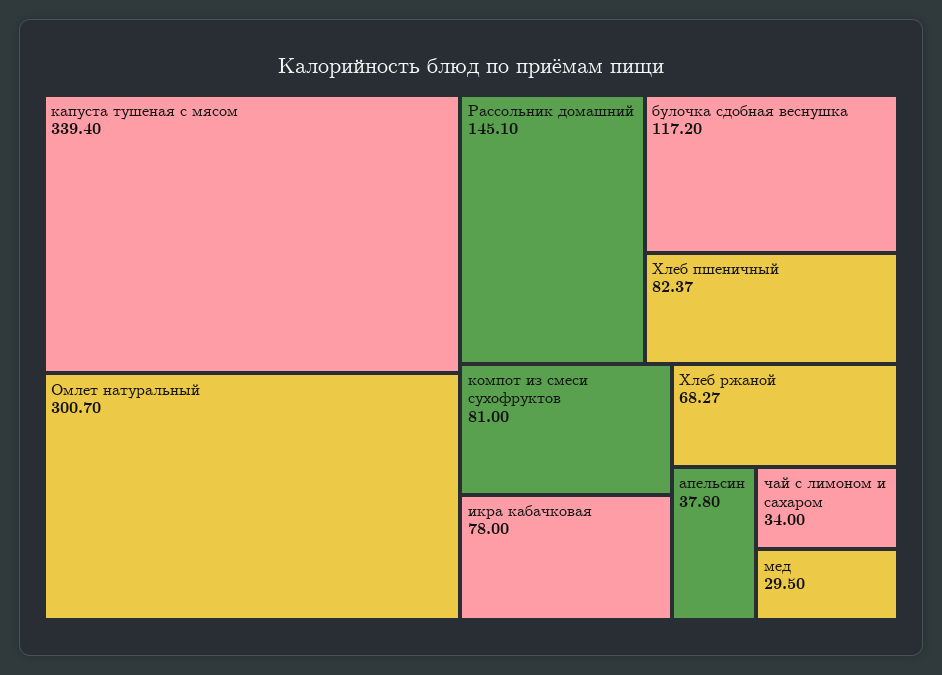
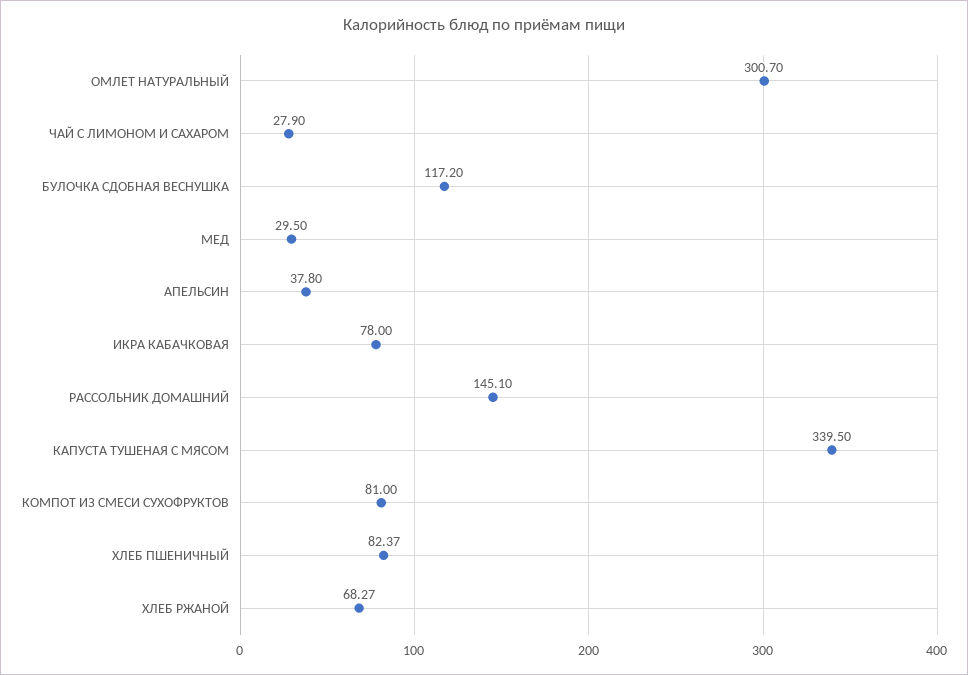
  {
-   "капуста тушеная с мясом": 339.4,
+   "капуста тушеная с мясом": 339.5,
    "Омлет натуральный": 300.7,
    "Рассольник домашний": 145.1,
    "булочка сдобная веснушка": 117.2,
    "Хлеб пшеничный": 82.37,
    "компот из смеси сухофруктов": 81,
    "икра кабачковая": 78,
    "Хлеб ржаной": 68.27,
    "апельсин": 37.8,
-   "чай с лимоном и сахаром": 34,
+   "чай с лимоном и сахаром": 27.9,
    "мед": 29.5
  }

